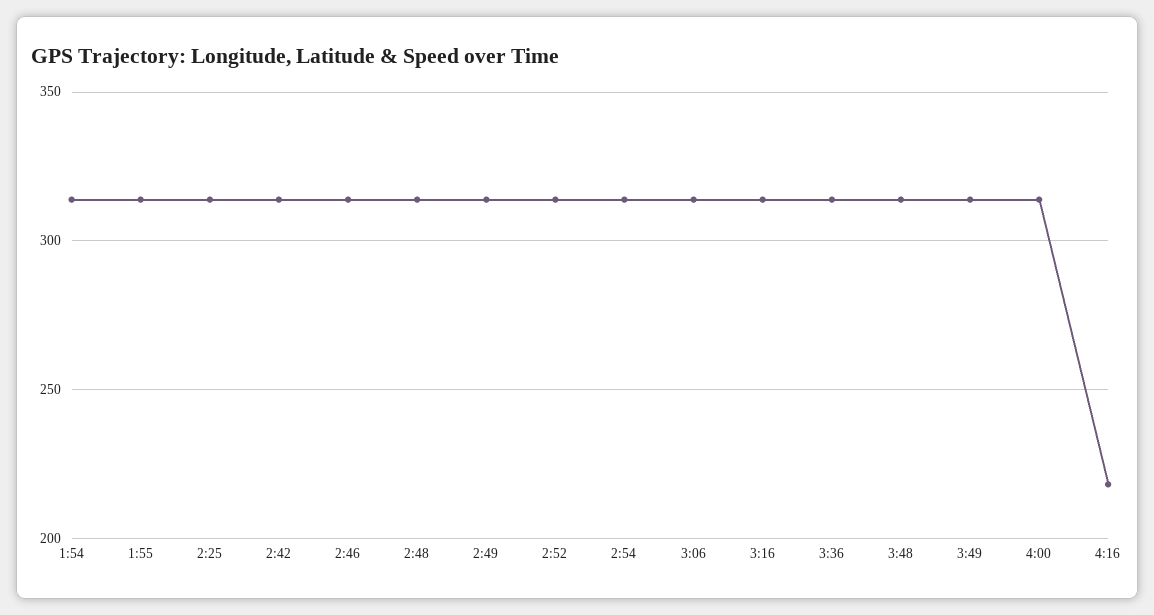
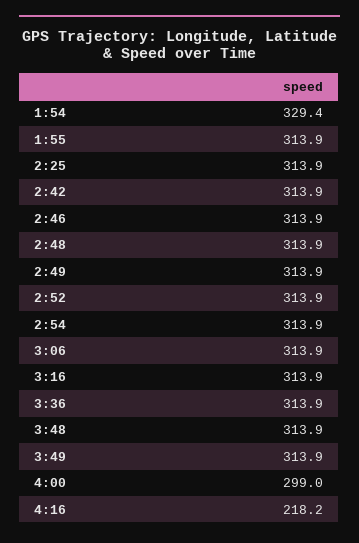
  {
-   "1:54": 315,
+   "1:54": 329.4,
    "1:55": 313.9,
    "2:25": 313.9,
    "2:42": 313.9,
    "2:46": 313.9,
    "2:48": 313.9,
    "2:49": 313.9,
    "2:52": 313.9,
    "2:54": 313.9,
    "3:06": 313.9,
    "3:16": 313.9,
    "3:36": 313.9,
    "3:48": 313.9,
    "3:49": 313.9,
-   "4:00": 315,
+   "4:00": 299,
    "4:16": 218.2
  }

